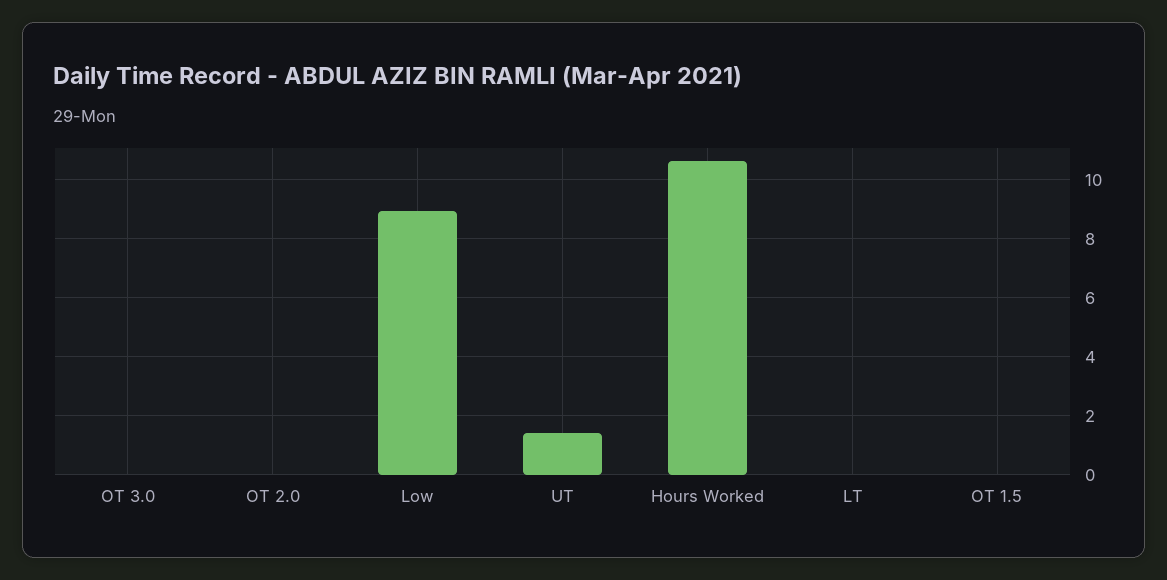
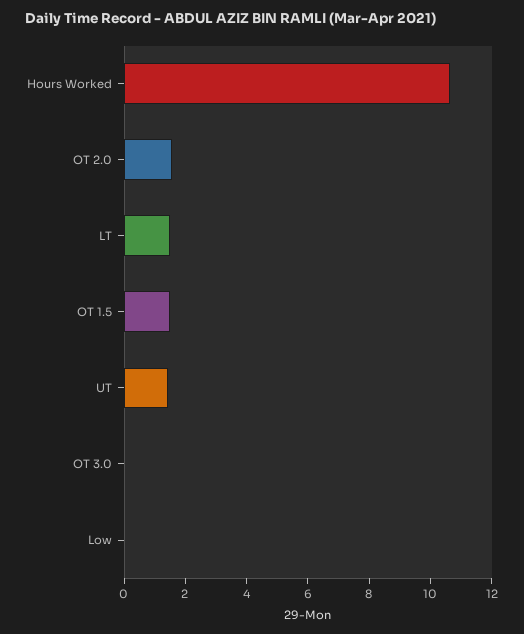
  {
    "OT 3.0": 0,
-   "OT 2.0": 0,
+   "OT 2.0": 1.5,
-   "Low": 9,
+   "Low": 0,
    "UT": 1.5,
    "Hours Worked": 10.75,
-   "LT": 0,
+   "LT": 1.5,
-   "OT 1.5": 0
+   "OT 1.5": 1.5
  }

